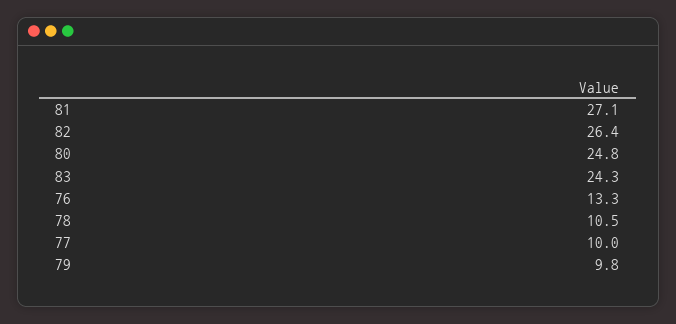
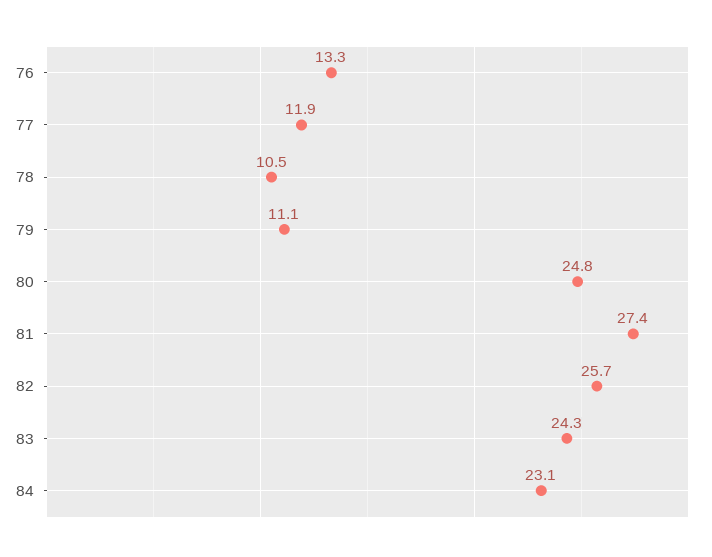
  {
-   "81": 27.1,
+   "81": 27.4,
-   "82": 26.4,
+   "82": 25.7,
    "80": 24.8,
    "83": 24.3,
    "76": 13.3,
    "78": 10.5,
-   "77": 10,
+   "77": 11.9,
-   "79": 9.8
+   "79": 11.1,
+   "84": 23.1
  }

